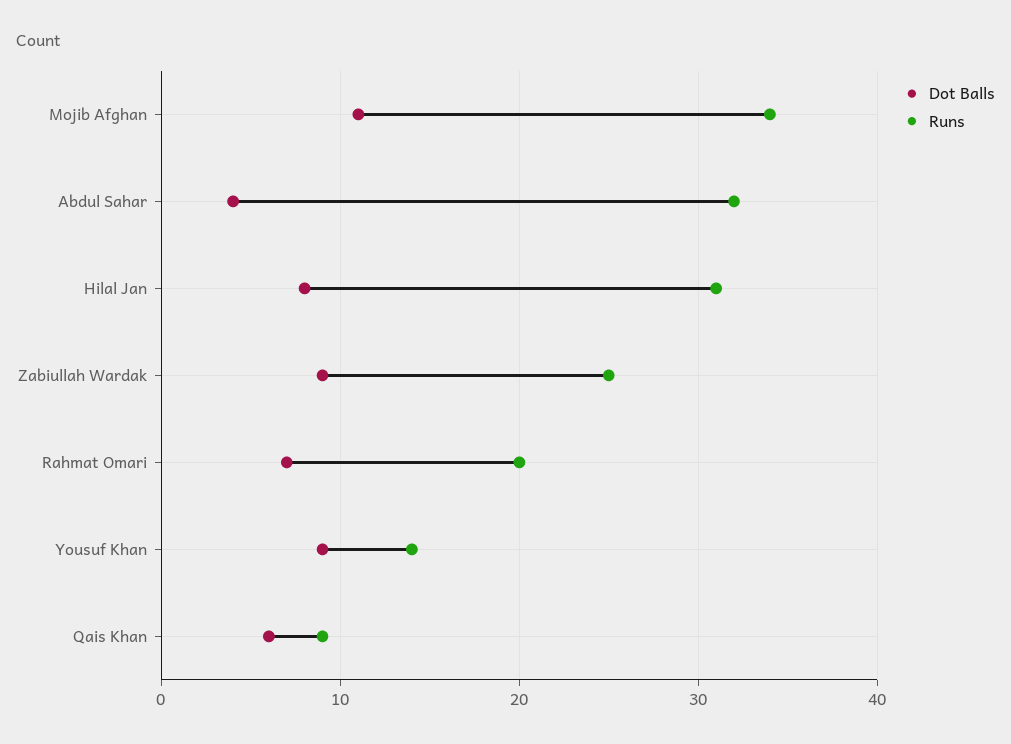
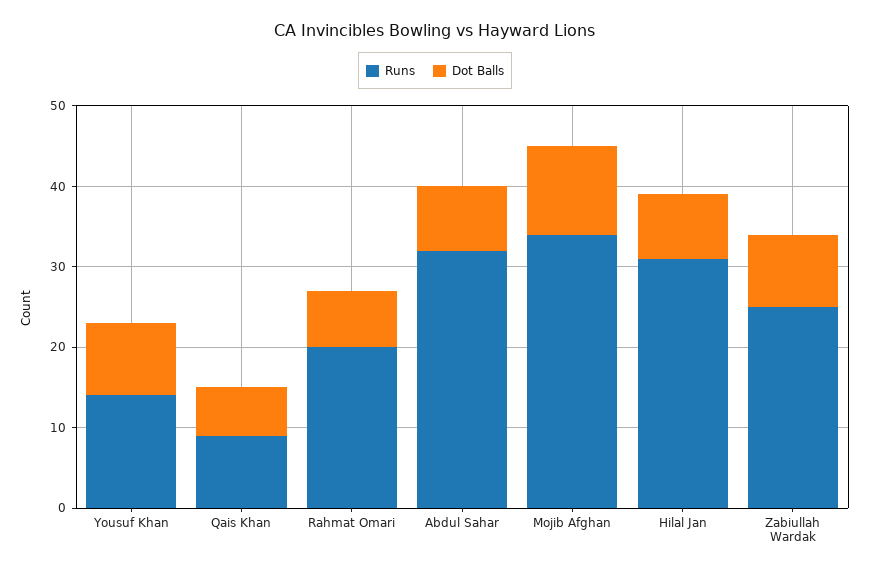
  {
    "Dot Balls": {
      "Mojib Afghan": 11,
-     "Abdul Sahar": 4,
+     "Abdul Sahar": 8,
      "Hilal Jan": 8,
      "Zabiullah Wardak": 9,
      "Rahmat Omari": 7,
      "Yousuf Khan": 9,
      "Qais Khan": 6
    },
    "Runs": {
      "Mojib Afghan": 34,
      "Abdul Sahar": 32,
      "Hilal Jan": 31,
      "Zabiullah Wardak": 25,
      "Rahmat Omari": 20,
      "Yousuf Khan": 14,
      "Qais Khan": 9
    }
  }

